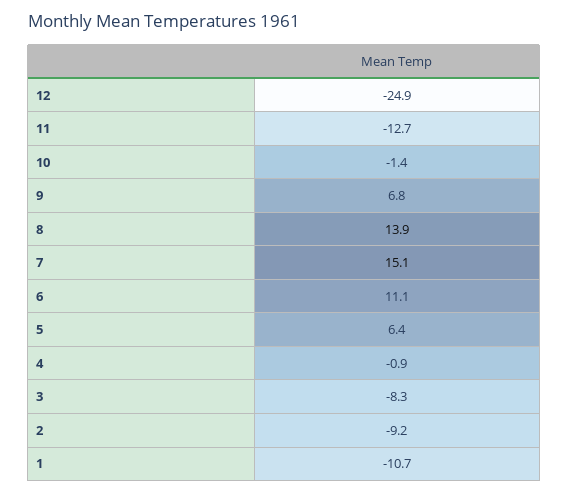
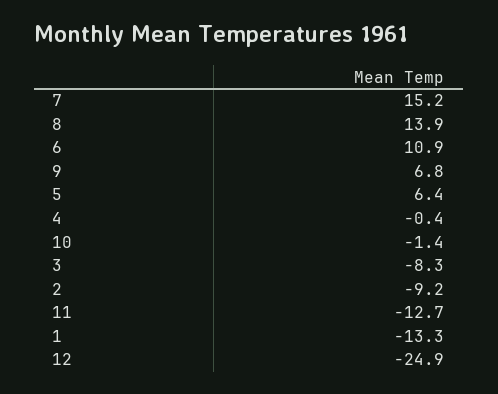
  {
    "12": -24.9,
    "11": -12.7,
    "10": -1.4,
    "9": 6.8,
    "8": 13.9,
-   "7": 15.1,
+   "7": 15.2,
-   "6": 11.1,
+   "6": 10.9,
    "5": 6.4,
-   "4": -0.9,
+   "4": -0.4,
    "3": -8.3,
    "2": -9.2,
-   "1": -10.7
+   "1": -13.3
  }

